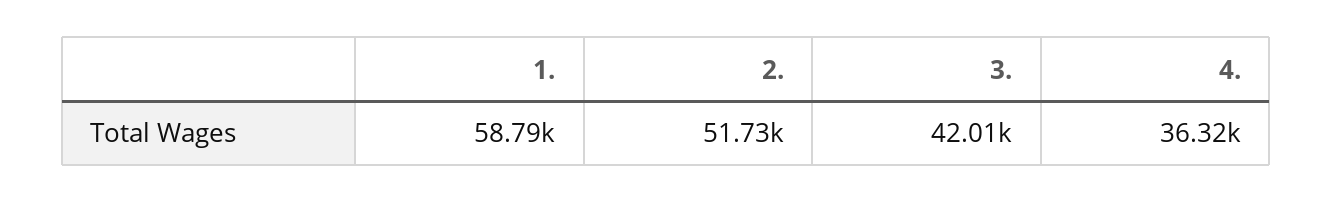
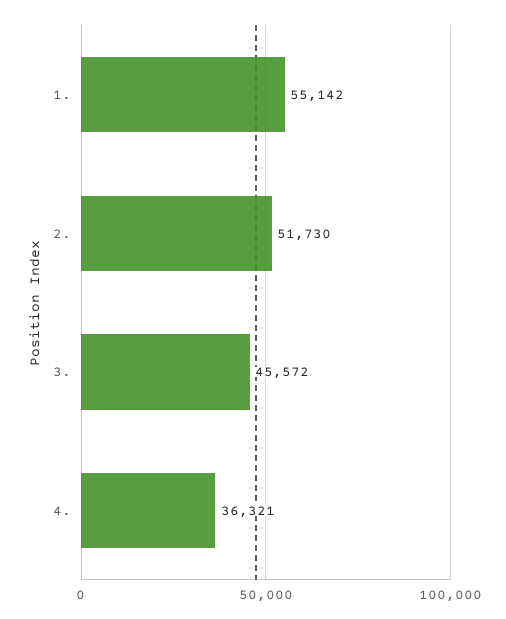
  {
-   "1.": 58790,
+   "1.": 55142,
    "2.": 51730,
-   "3.": 42010,
+   "3.": 45572,
    "4.": 36321
  }

